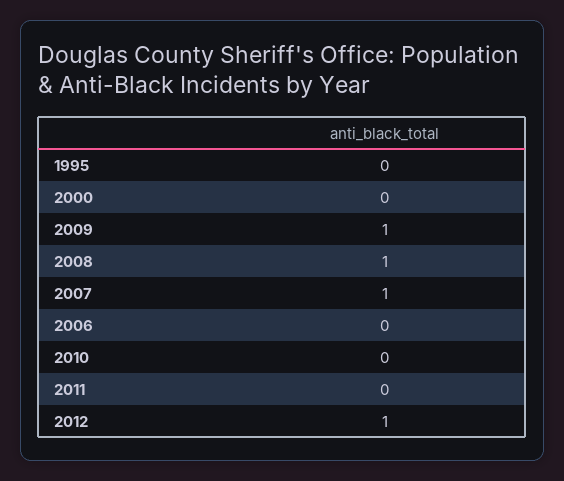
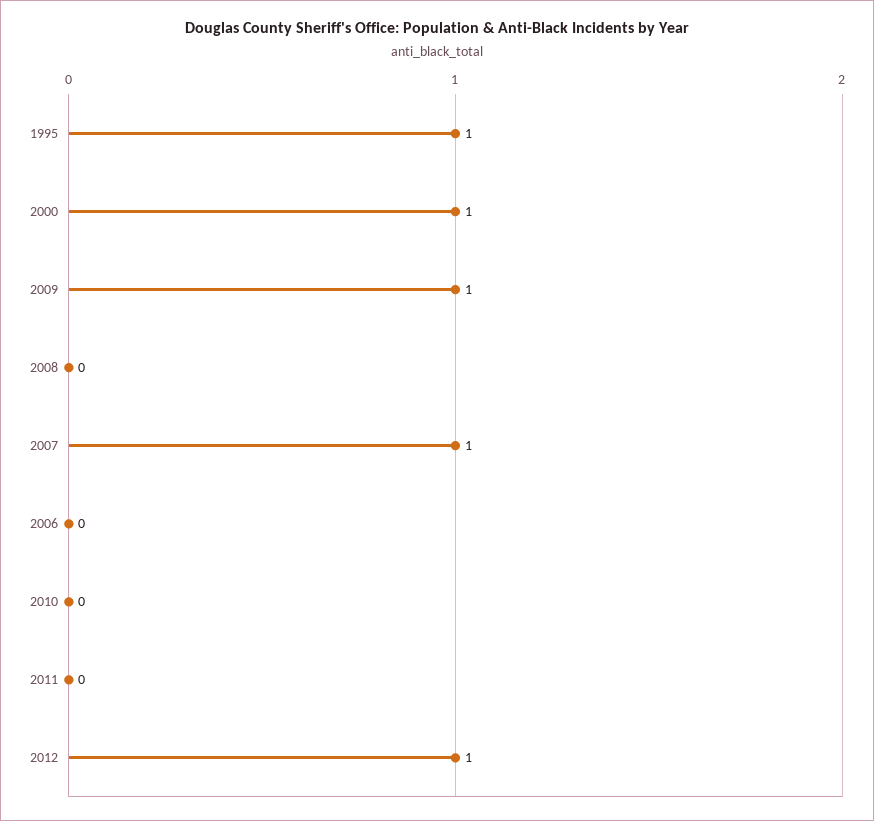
  {
-   "1995": 0,
+   "1995": 1,
-   "2000": 0,
+   "2000": 1,
    "2009": 1,
-   "2008": 1,
+   "2008": 0,
    "2007": 1,
    "2006": 0,
    "2010": 0,
    "2011": 0,
    "2012": 1
  }

